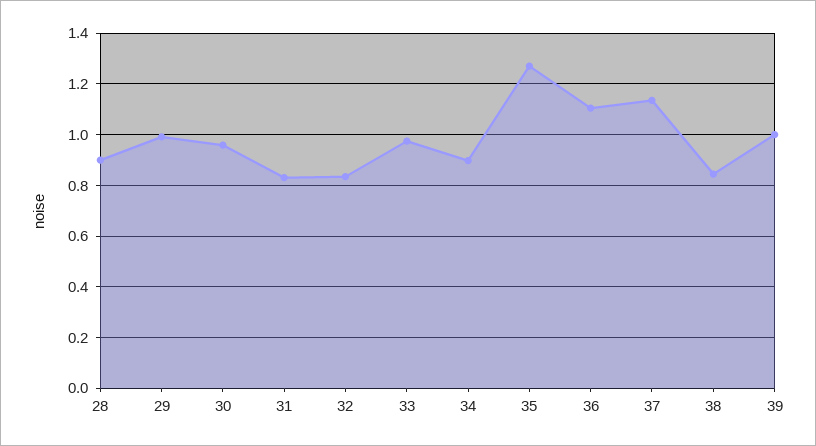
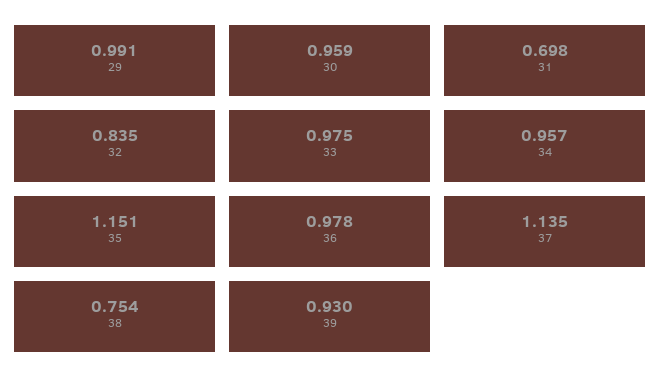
  {
-   "28": 0.9,
    "29": 0.991,
    "30": 0.959,
-   "31": 0.825,
+   "31": 0.698,
    "32": 0.835,
    "33": 0.975,
-   "34": 0.9,
+   "34": 0.957,
-   "35": 1.275,
+   "35": 1.151,
-   "36": 1.1,
+   "36": 0.978,
    "37": 1.135,
-   "38": 0.85,
+   "38": 0.754,
-   "39": 1
+   "39": 0.93
  }

